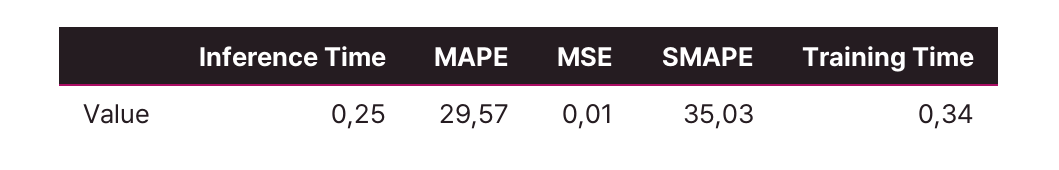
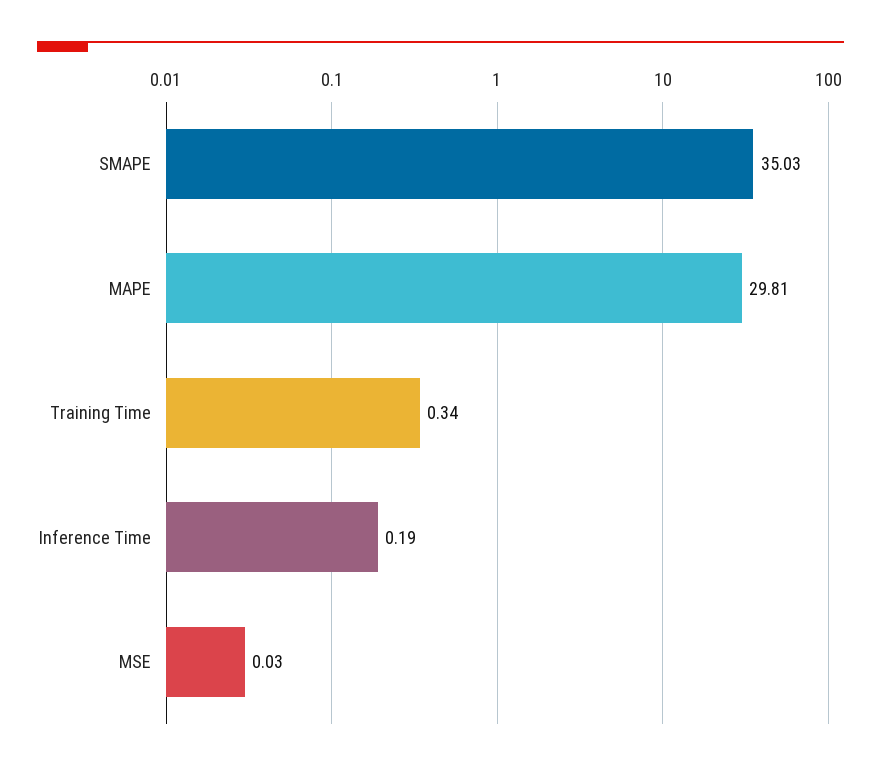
  {
-   "Inference Time": 0.25,
+   "Inference Time": 0.19,
-   "MAPE": 29.57,
+   "MAPE": 29.81,
-   "MSE": 0.01,
+   "MSE": 0.03,
    "SMAPE": 35.03,
    "Training Time": 0.34
  }

